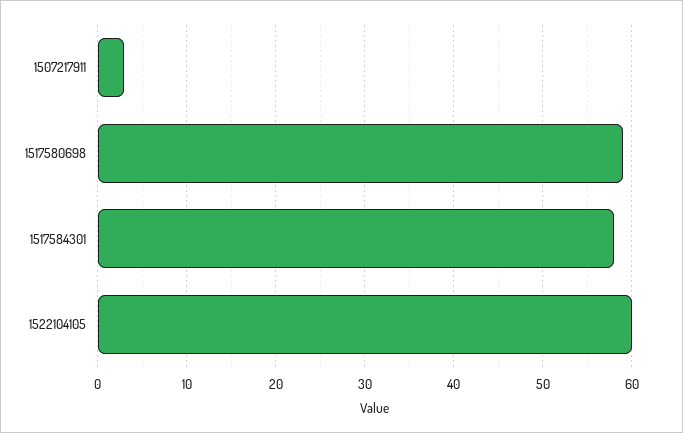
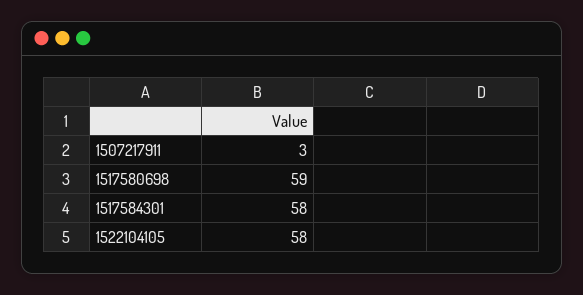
  {
    "1507217911": 3,
    "1517580698": 59,
    "1517584301": 58,
-   "1522104105": 60
+   "1522104105": 58
  }

